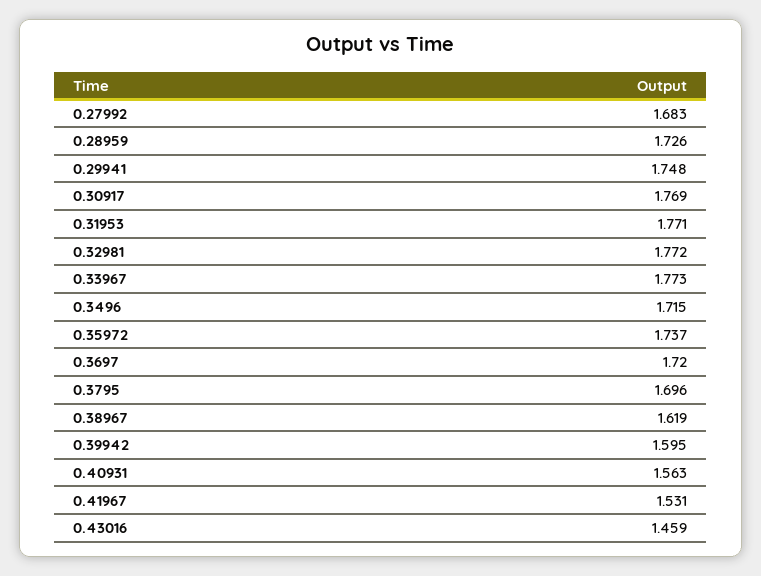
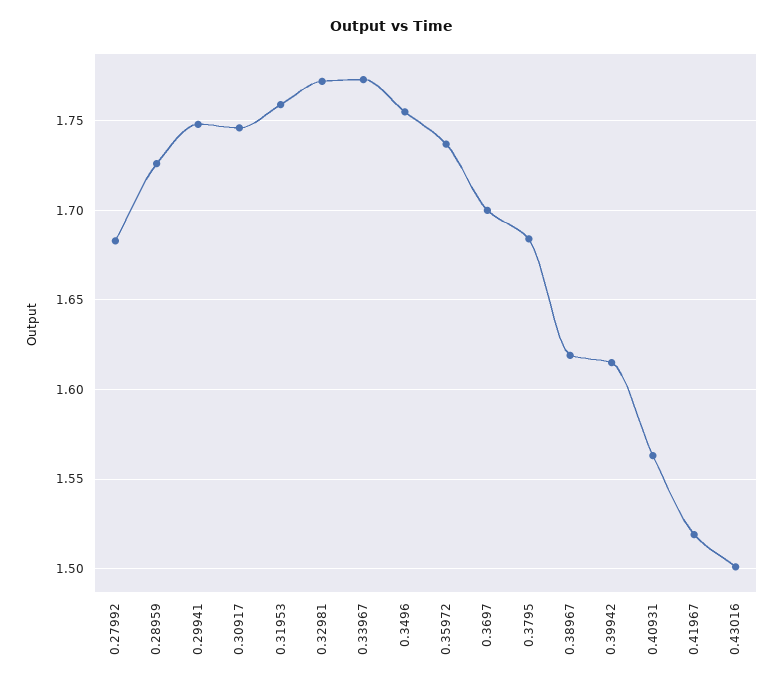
  {
    "0.27992": 1.683,
    "0.28959": 1.726,
    "0.29941": 1.748,
-   "0.30917": 1.769,
+   "0.30917": 1.745,
-   "0.31953": 1.771,
+   "0.31953": 1.76,
    "0.32981": 1.772,
    "0.33967": 1.773,
-   "0.3496": 1.715,
+   "0.3496": 1.755,
    "0.35972": 1.737,
-   "0.3697": 1.72,
+   "0.3697": 1.7,
-   "0.3795": 1.696,
+   "0.3795": 1.685,
    "0.38967": 1.619,
-   "0.39942": 1.595,
+   "0.39942": 1.615,
    "0.40931": 1.563,
-   "0.41967": 1.531,
+   "0.41967": 1.52,
-   "0.43016": 1.459
+   "0.43016": 1.5
  }

